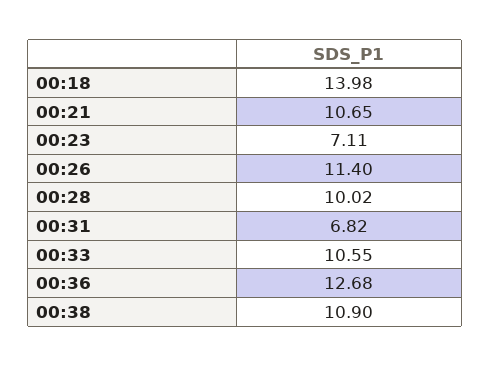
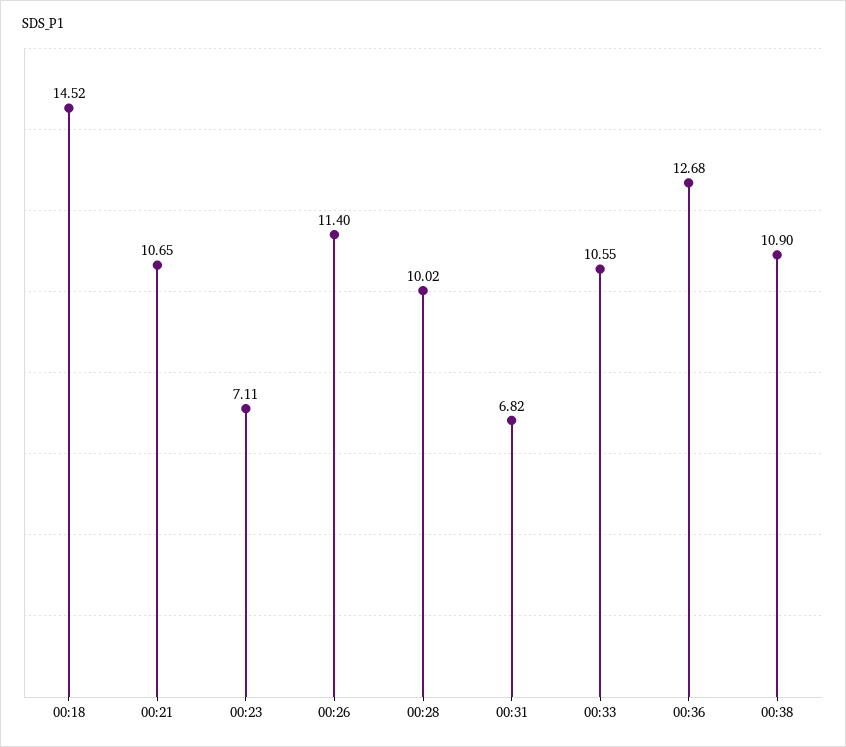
  {
-   "00:18": 13.98,
+   "00:18": 14.52,
    "00:21": 10.65,
    "00:23": 7.11,
    "00:26": 11.4,
    "00:28": 10.02,
    "00:31": 6.82,
    "00:33": 10.55,
    "00:36": 12.68,
    "00:38": 10.9
  }

